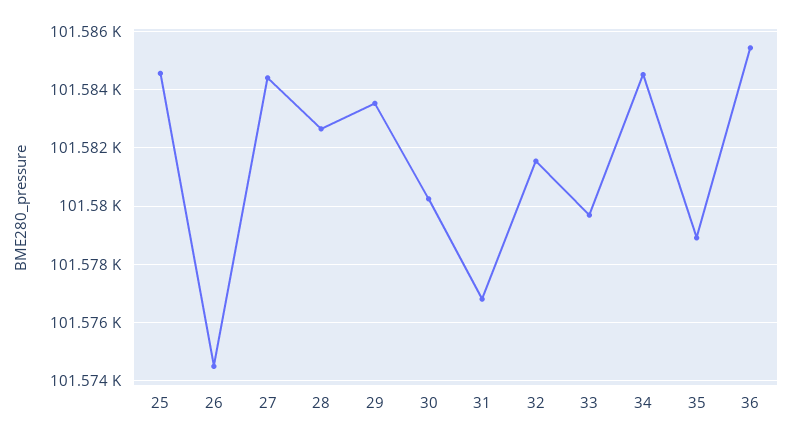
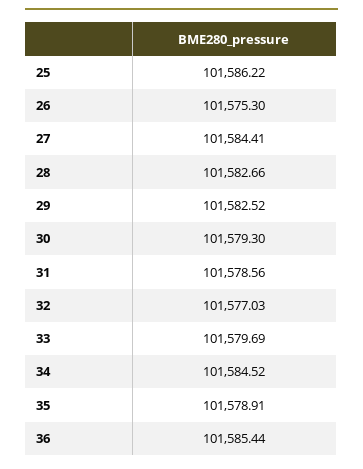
  {
-   "25": 101584.5,
+   "25": 101586.22,
-   "26": 101574.5,
+   "26": 101575.3,
    "27": 101584.41,
    "28": 101582.66,
-   "29": 101583.5,
+   "29": 101582.52,
-   "30": 101580.25,
+   "30": 101579.3,
-   "31": 101576.75,
+   "31": 101578.56,
-   "32": 101581.5,
+   "32": 101577.03,
    "33": 101579.69,
    "34": 101584.52,
    "35": 101578.91,
    "36": 101585.44
  }

